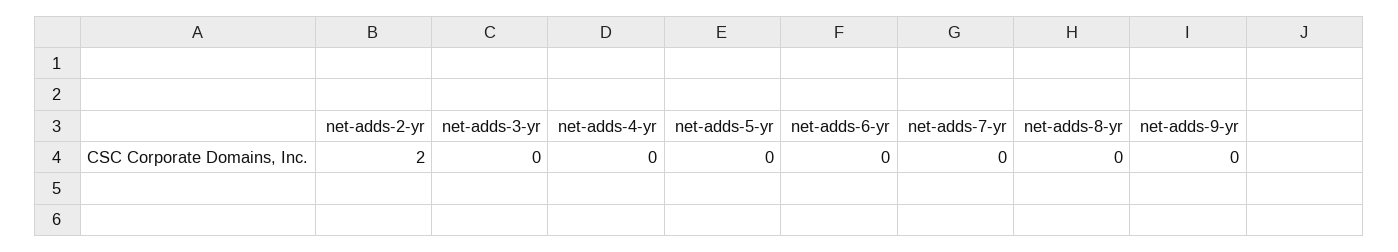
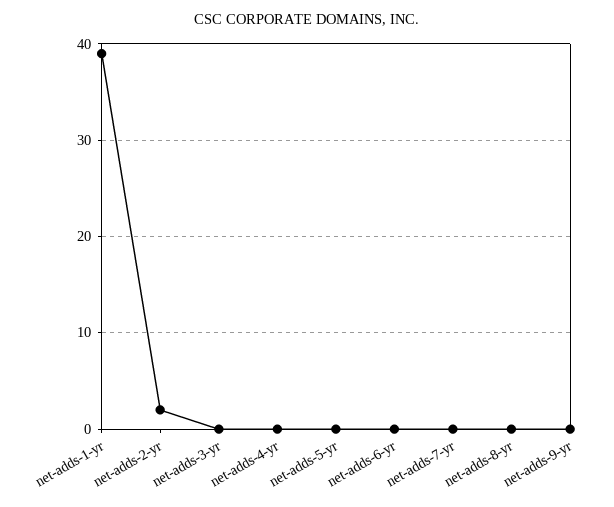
  {
    "net-adds-2-yr": 2,
    "net-adds-3-yr": 0,
    "net-adds-4-yr": 0,
    "net-adds-5-yr": 0,
    "net-adds-6-yr": 0,
    "net-adds-7-yr": 0,
    "net-adds-8-yr": 0,
-   "net-adds-9-yr": 0
+   "net-adds-9-yr": 0,
+   "net-adds-1-yr": 39
  }

